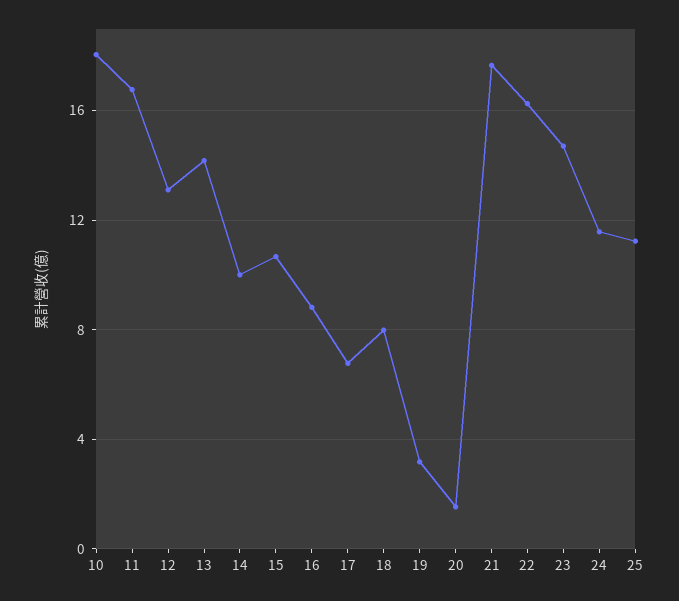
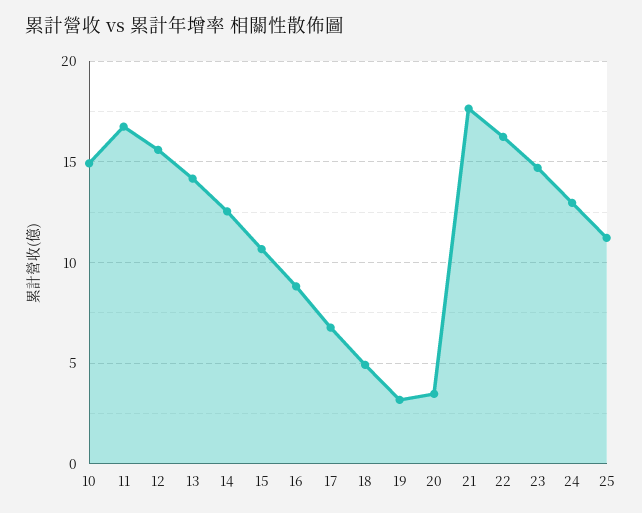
  {
-   "10": 18,
+   "10": 15,
    "11": 17,
-   "12": 13,
+   "12": 15.5,
    "13": 14,
-   "14": 10,
+   "14": 12.5,
    "15": 10.5,
    "16": 9,
    "17": 7,
-   "18": 8,
+   "18": 5,
    "19": 3,
-   "20": 1.5,
+   "20": 3.5,
    "21": 17.5,
    "22": 16.5,
    "23": 14.5,
-   "24": 11.5,
+   "24": 13,
    "25": 11
  }

